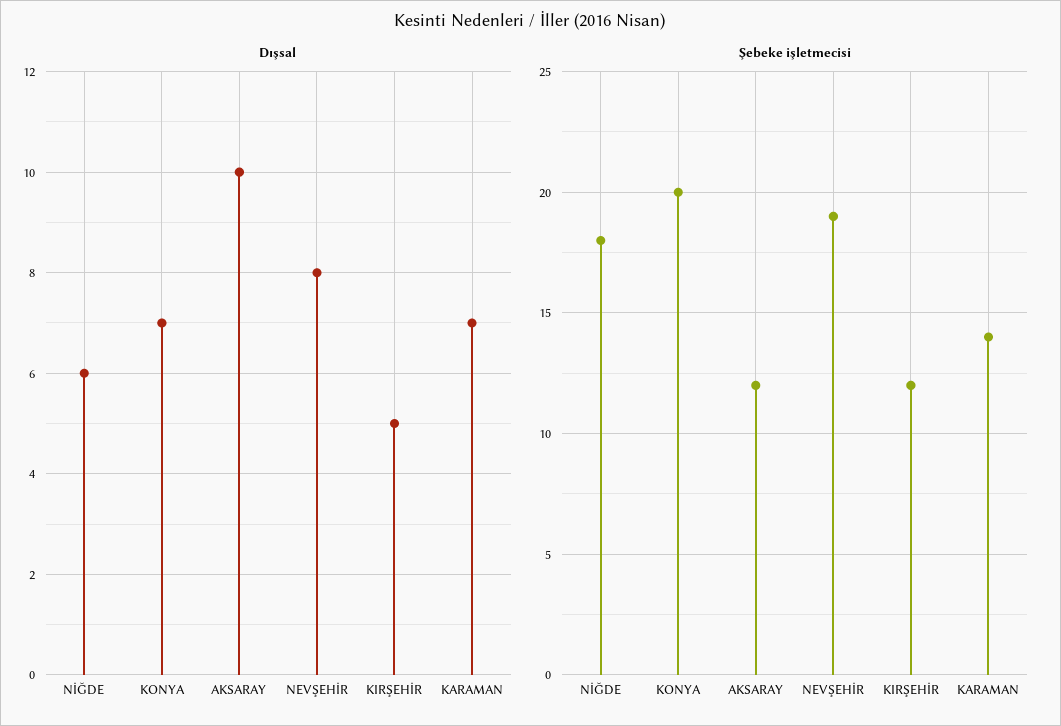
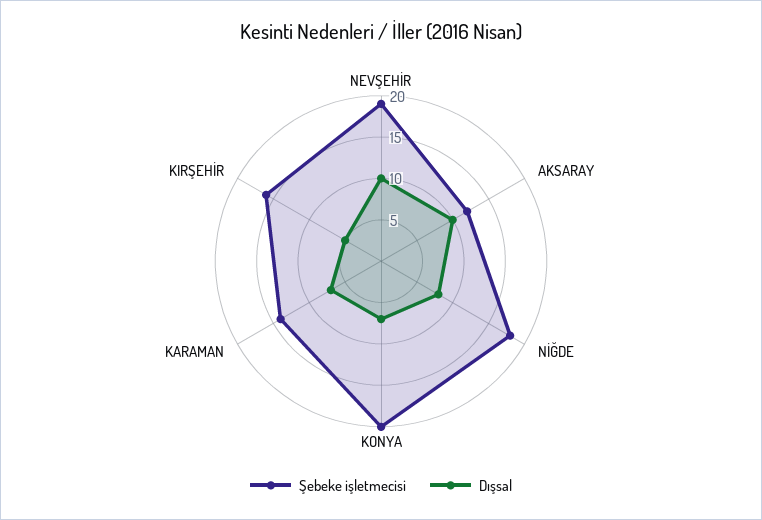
  {
    "Dışsal": {
-     "NİĞDE": 6,
+     "NİĞDE": 8,
      "KONYA": 7,
      "AKSARAY": 10,
-     "NEVŞEHİR": 8,
+     "NEVŞEHİR": 10,
      "KIRŞEHİR": 5,
      "KARAMAN": 7
    },
    "Şebeke işletmecisi": {
      "NİĞDE": 18,
      "KONYA": 20,
      "AKSARAY": 12,
      "NEVŞEHİR": 19,
-     "KIRŞEHİR": 12,
+     "KIRŞEHİR": 16,
      "KARAMAN": 14
    }
  }

